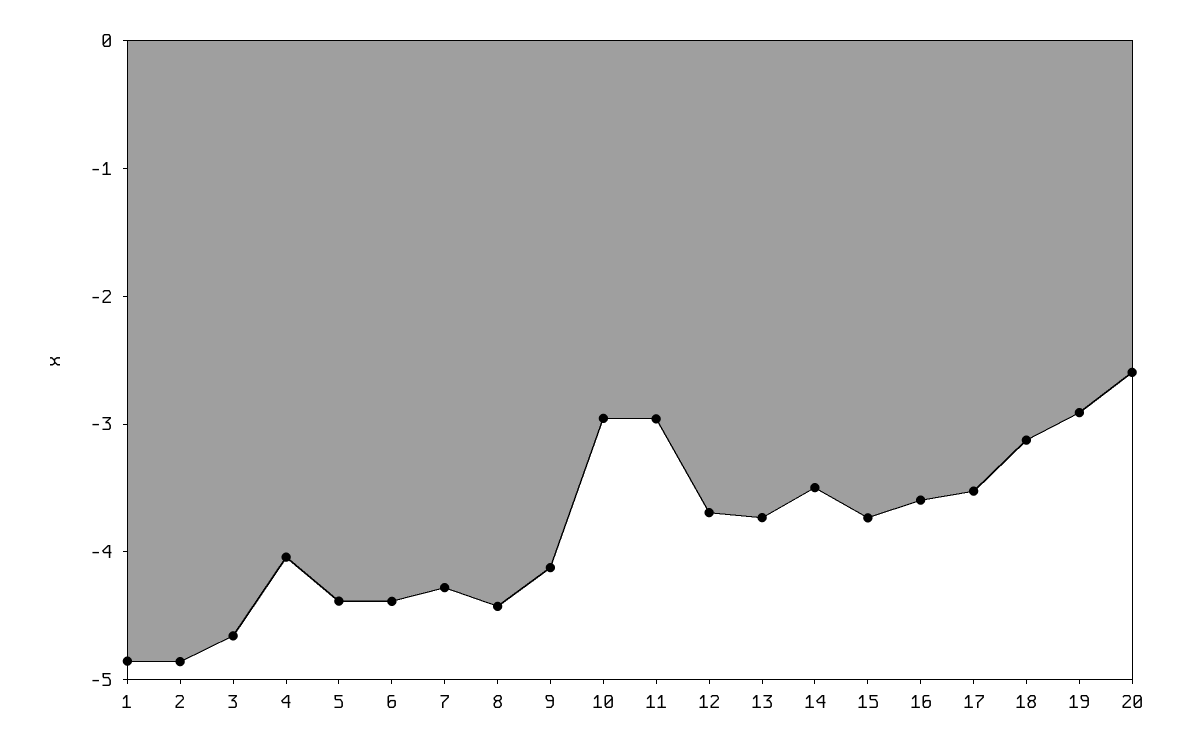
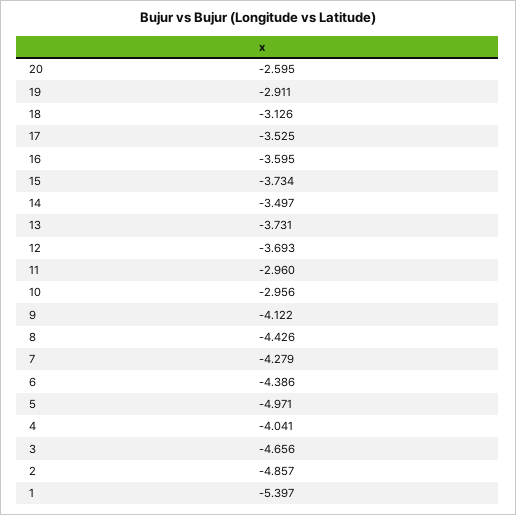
  {
-   "1": -4.8,
+   "1": -5.397,
    "2": -4.857,
    "3": -4.656,
    "4": -4.041,
-   "5": -4.4,
+   "5": -4.971,
    "6": -4.386,
    "7": -4.279,
    "8": -4.426,
    "9": -4.122,
    "10": -2.956,
    "11": -2.96,
    "12": -3.693,
    "13": -3.731,
    "14": -3.497,
    "15": -3.734,
    "16": -3.595,
    "17": -3.525,
    "18": -3.126,
    "19": -2.911,
    "20": -2.595
  }

